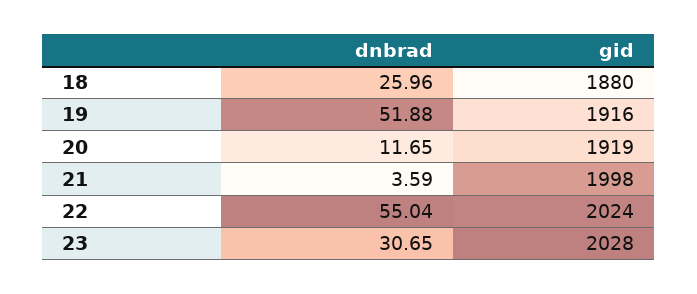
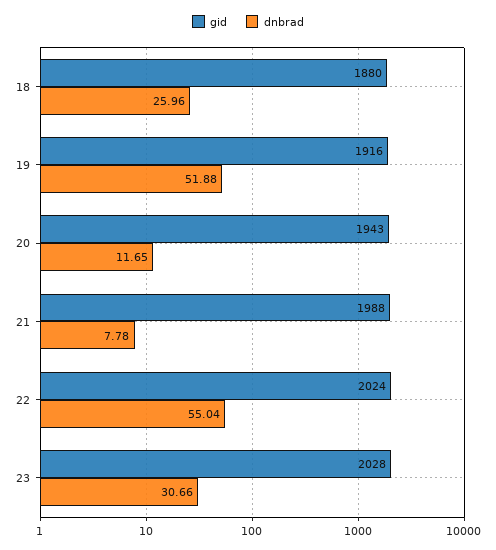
  {
    "dnbrad": {
      "18": 25.96,
      "19": 51.88,
      "20": 11.65,
-     "21": 3.59,
+     "21": 7.78,
      "22": 55.04,
-     "23": 30.65
+     "23": 30.66
    },
    "gid": {
      "18": 1880,
      "19": 1916,
-     "20": 1919,
+     "20": 1943,
-     "21": 1998,
+     "21": 1988,
      "22": 2024,
      "23": 2028
    }
  }

